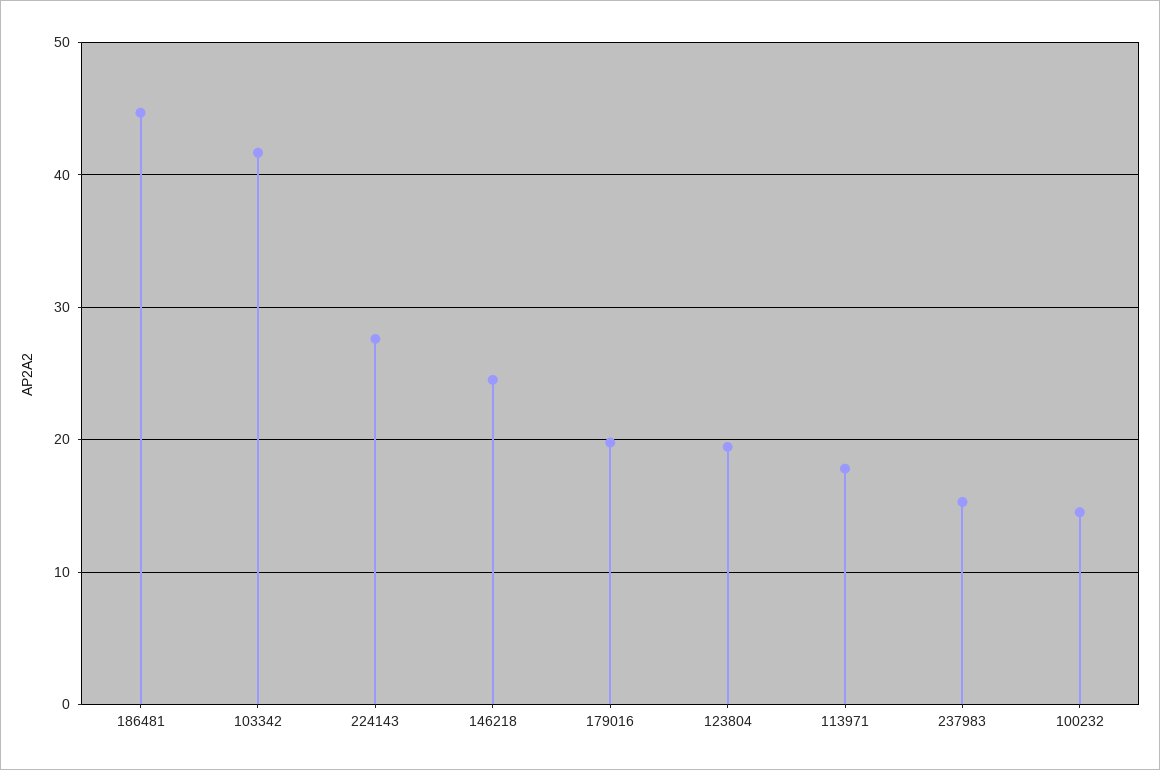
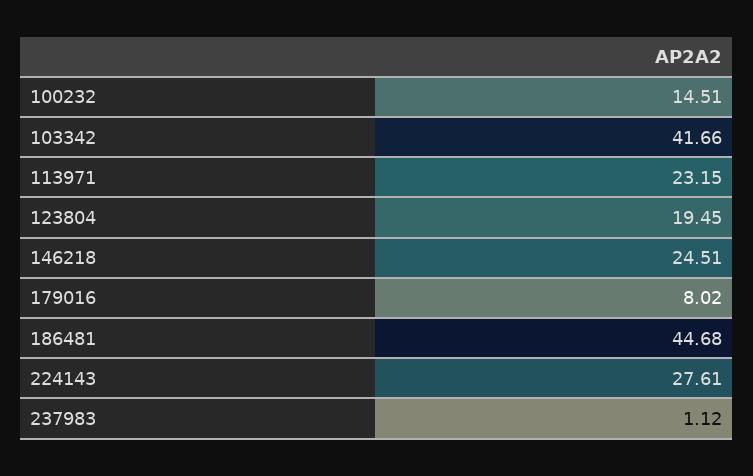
  {
    "186481": 44.68,
    "103342": 41.66,
    "224143": 27.61,
    "146218": 24.51,
-   "179016": 20,
+   "179016": 8.02,
    "123804": 19.45,
-   "113971": 18,
+   "113971": 23.15,
-   "237983": 15,
+   "237983": 1.12,
    "100232": 14.51
  }

